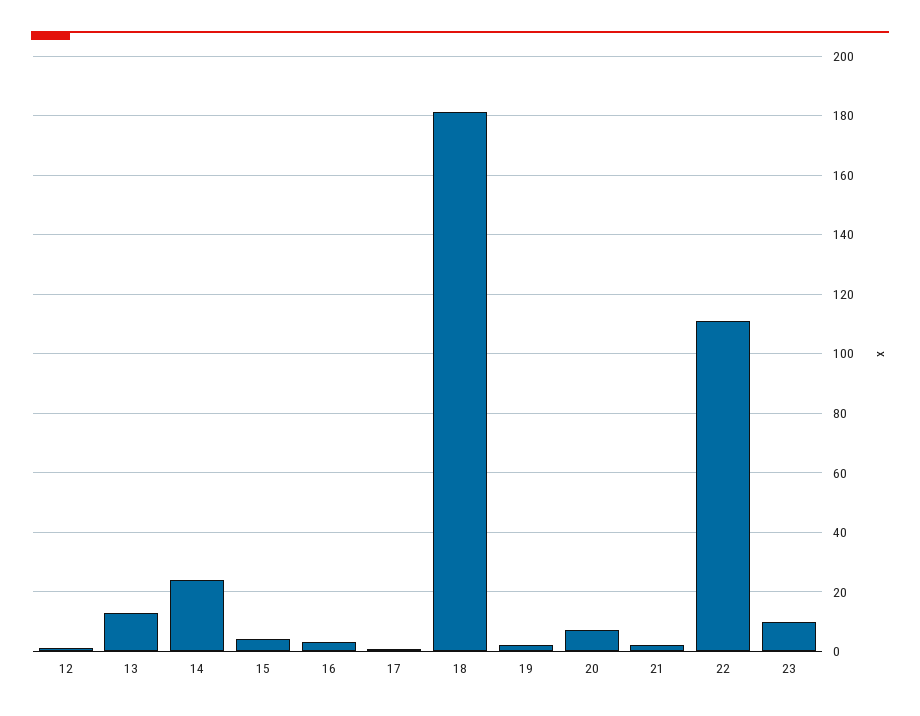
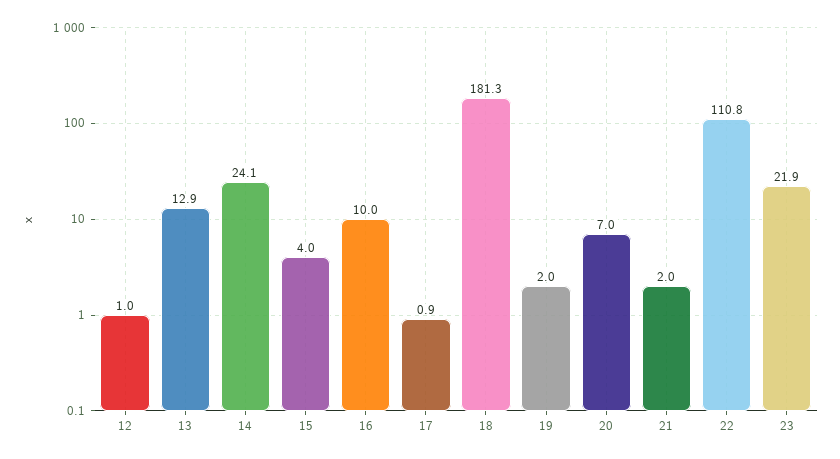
  {
    "12": 1,
    "13": 12.9,
    "14": 24.1,
    "15": 4,
-   "16": 2.5,
+   "16": 10,
    "17": 0.9,
    "18": 181.3,
    "19": 2,
    "20": 7,
    "21": 2,
    "22": 110.8,
-   "23": 10
+   "23": 21.9
  }

